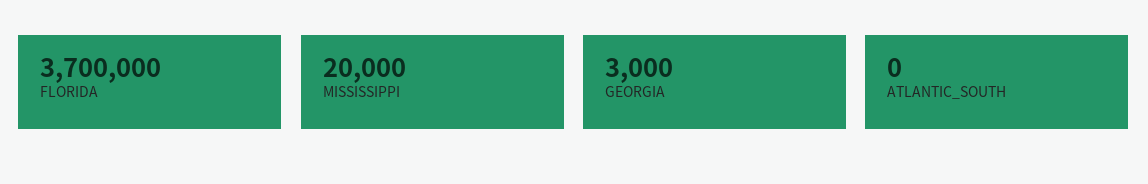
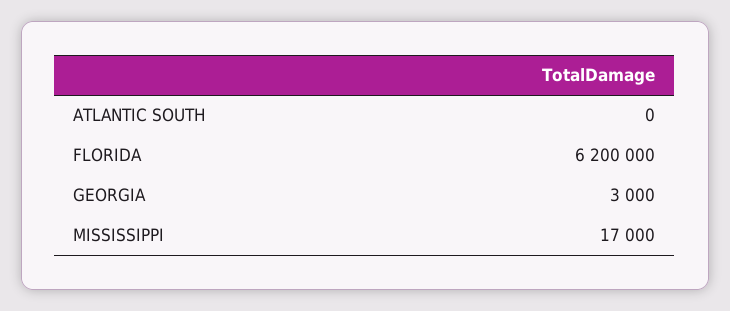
  {
-   "FLORIDA": 3700000,
+   "FLORIDA": 6200000,
-   "MISSISSIPPI": 20000,
+   "MISSISSIPPI": 17000,
    "GEORGIA": 3000,
    "ATLANTIC_SOUTH": 0
  }

